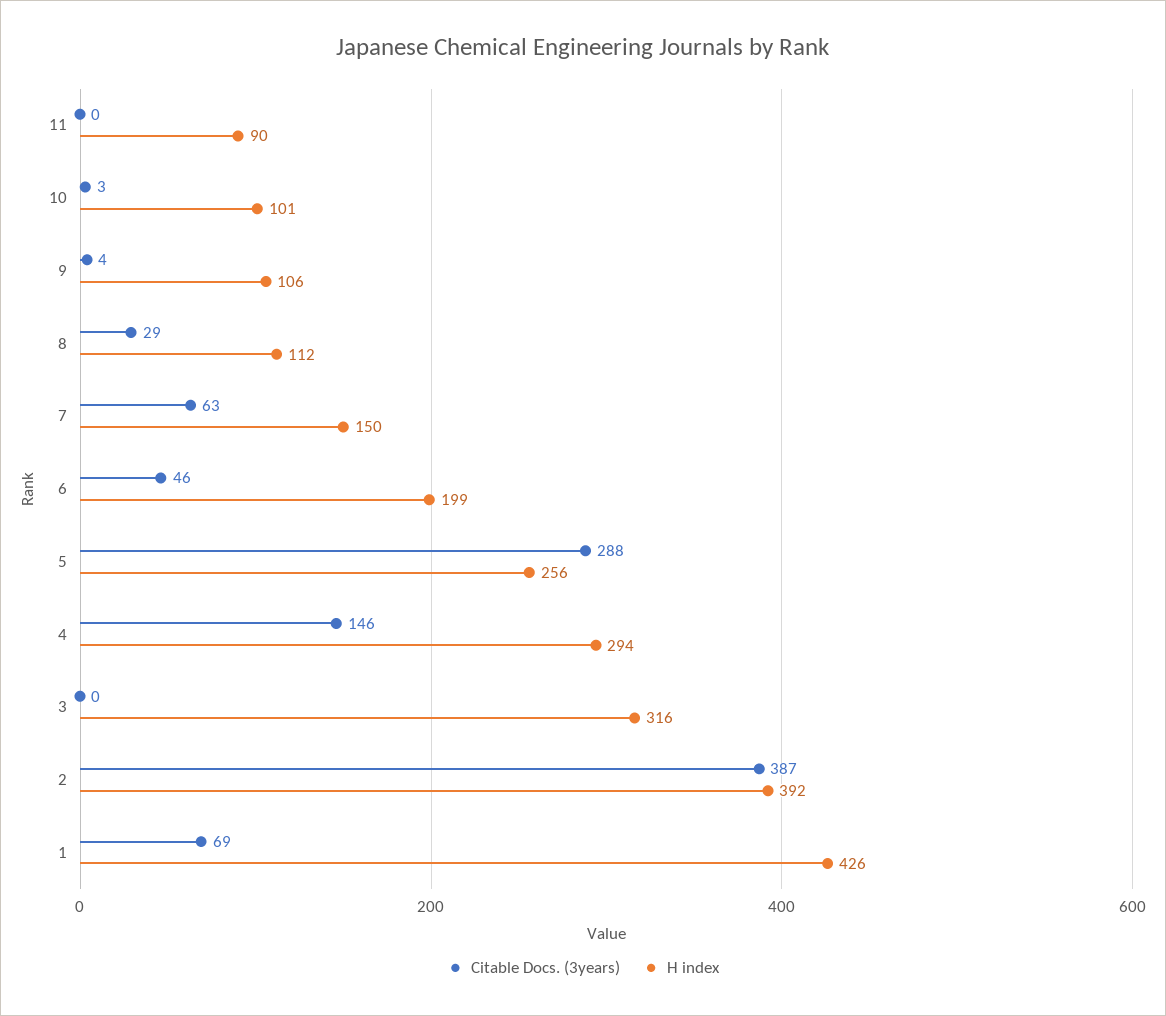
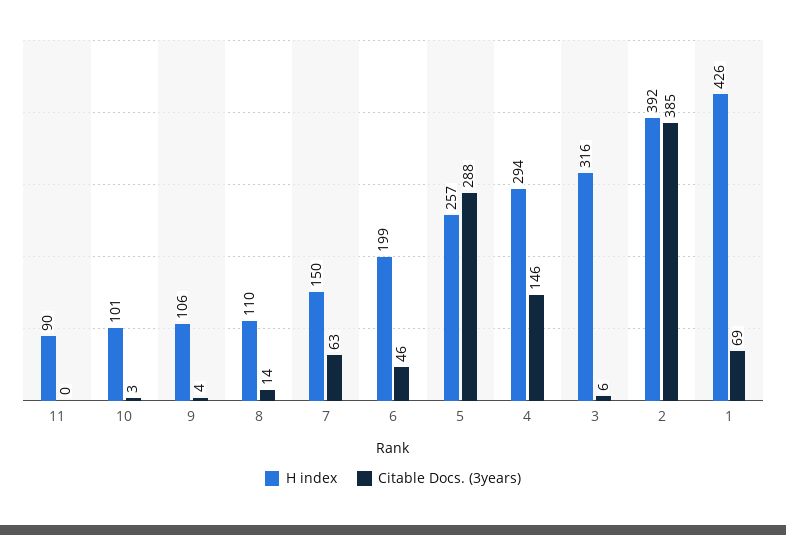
  {
    "Citable Docs. (3years)": {
      "11": 0,
      "10": 3,
      "9": 4,
-     "8": 29,
+     "8": 14,
      "7": 63,
      "6": 46,
      "5": 288,
      "4": 146,
-     "3": 0,
+     "3": 6,
-     "2": 387,
+     "2": 385,
      "1": 69
    },
    "H index": {
      "11": 90,
      "10": 101,
      "9": 106,
-     "8": 112,
+     "8": 110,
      "7": 150,
      "6": 199,
-     "5": 256,
+     "5": 257,
      "4": 294,
      "3": 316,
      "2": 392,
      "1": 426
    }
  }

